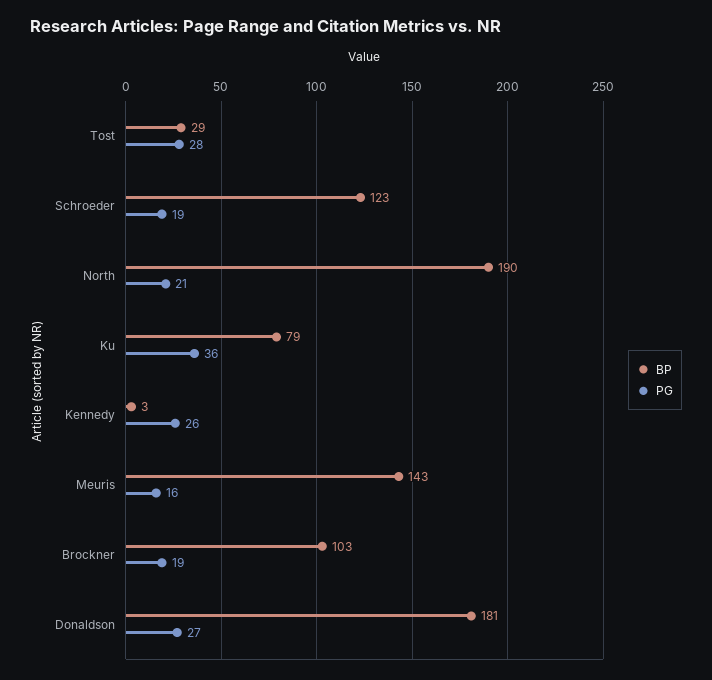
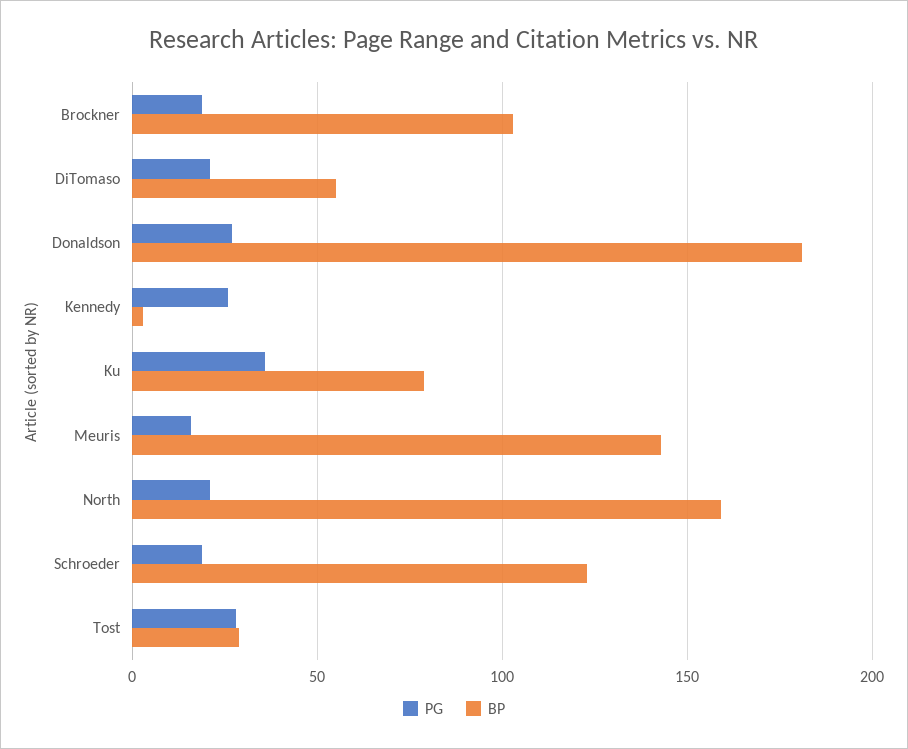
  {
    "BP": {
      "Tost": 29,
      "Schroeder": 123,
-     "North": 190,
+     "North": 160,
      "Ku": 79,
      "Kennedy": 3,
      "Meuris": 143,
      "Brockner": 103,
-     "Donaldson": 181
+     "Donaldson": 181,
+     "DiTomaso": 55
    },
    "PG": {
      "Tost": 28,
      "Schroeder": 19,
      "North": 21,
      "Ku": 36,
      "Kennedy": 26,
      "Meuris": 16,
      "Brockner": 19,
-     "Donaldson": 27
+     "Donaldson": 27,
+     "DiTomaso": 20
    }
  }

